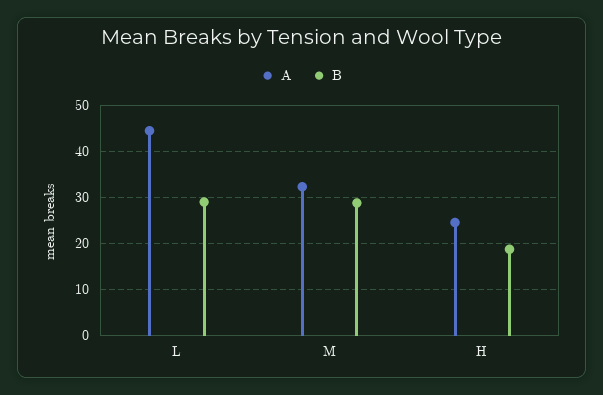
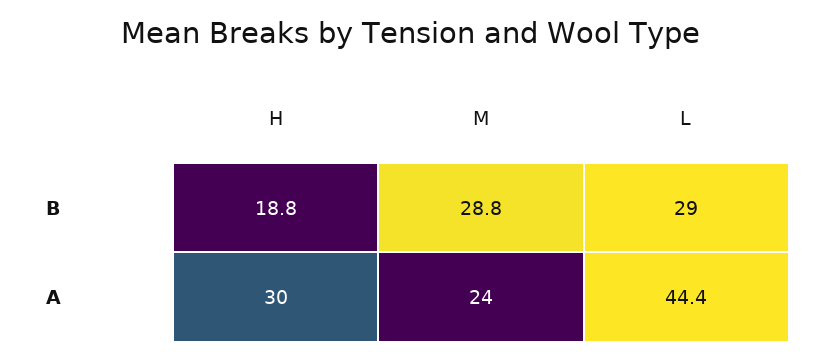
  {
    "A": {
      "L": 44.4,
-     "M": 32,
+     "M": 24,
-     "H": 24
+     "H": 30
    },
    "B": {
      "L": 29,
      "M": 28.8,
      "H": 18.8
    }
  }

